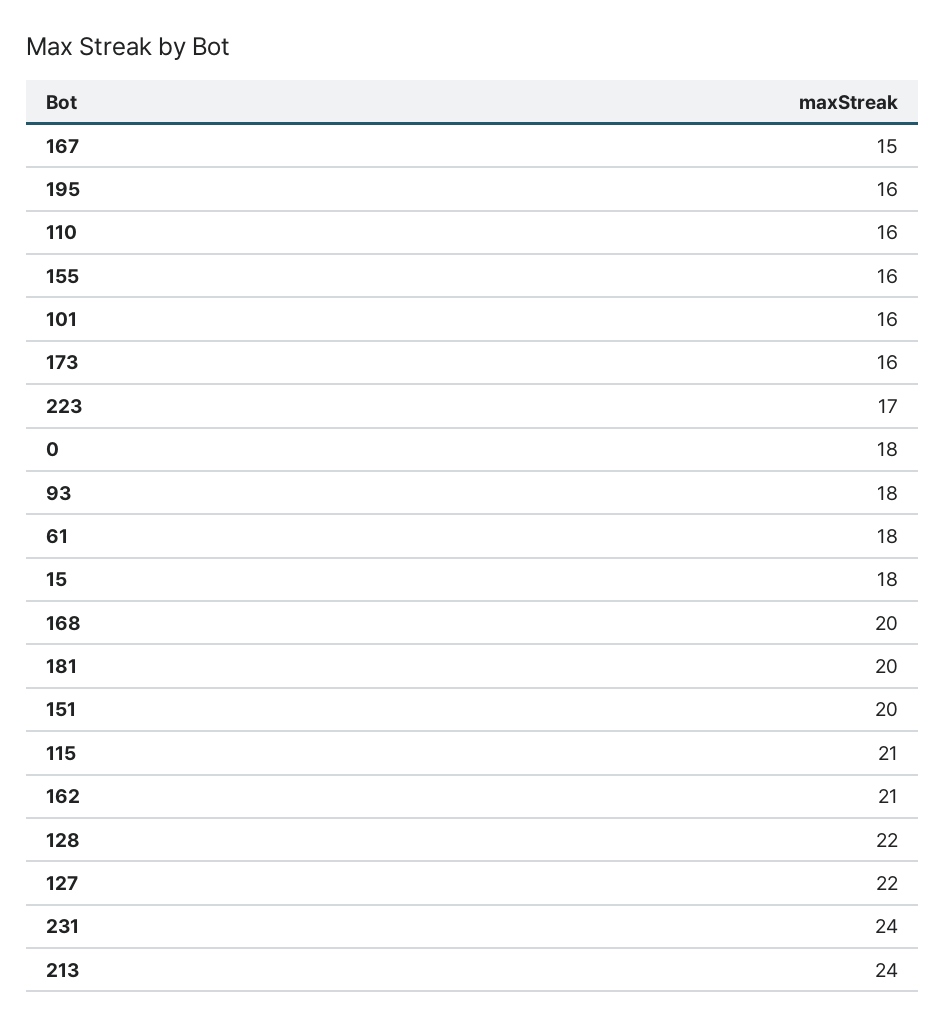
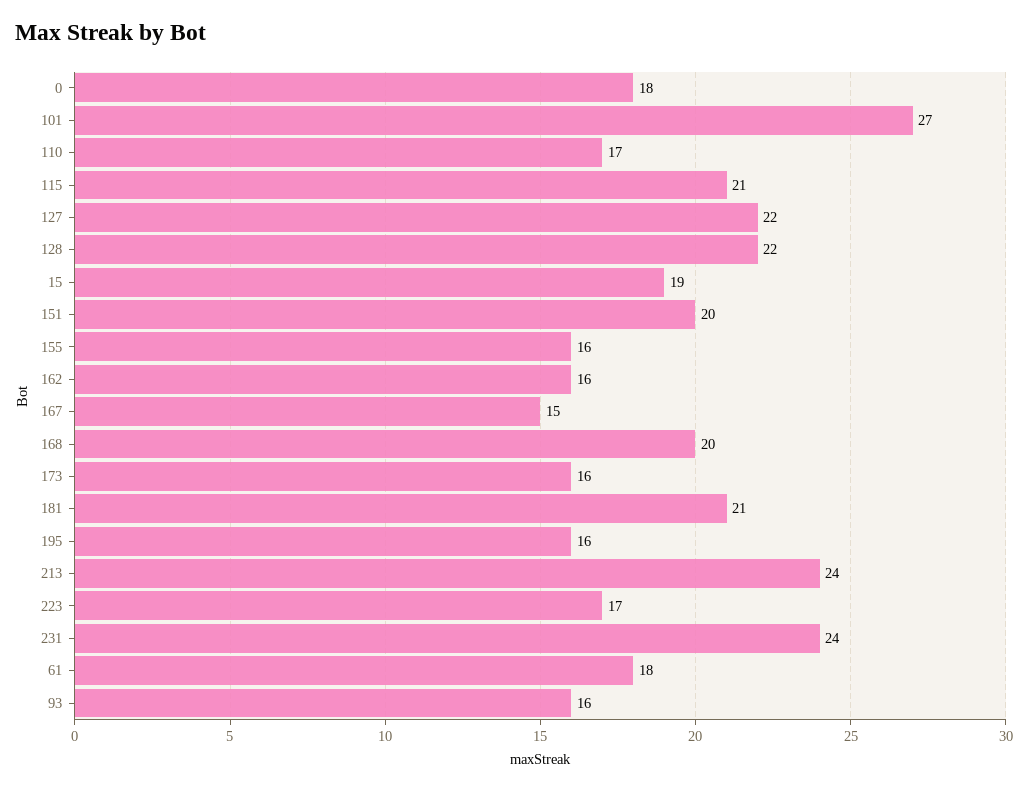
  {
    "167": 15,
    "195": 16,
-   "110": 16,
+   "110": 17,
    "155": 16,
-   "101": 16,
+   "101": 27,
    "173": 16,
    "223": 17,
    "0": 18,
-   "93": 18,
+   "93": 16,
    "61": 18,
-   "15": 18,
+   "15": 19,
    "168": 20,
-   "181": 20,
+   "181": 21,
    "151": 20,
    "115": 21,
-   "162": 21,
+   "162": 16,
    "128": 22,
    "127": 22,
    "231": 24,
    "213": 24
  }

